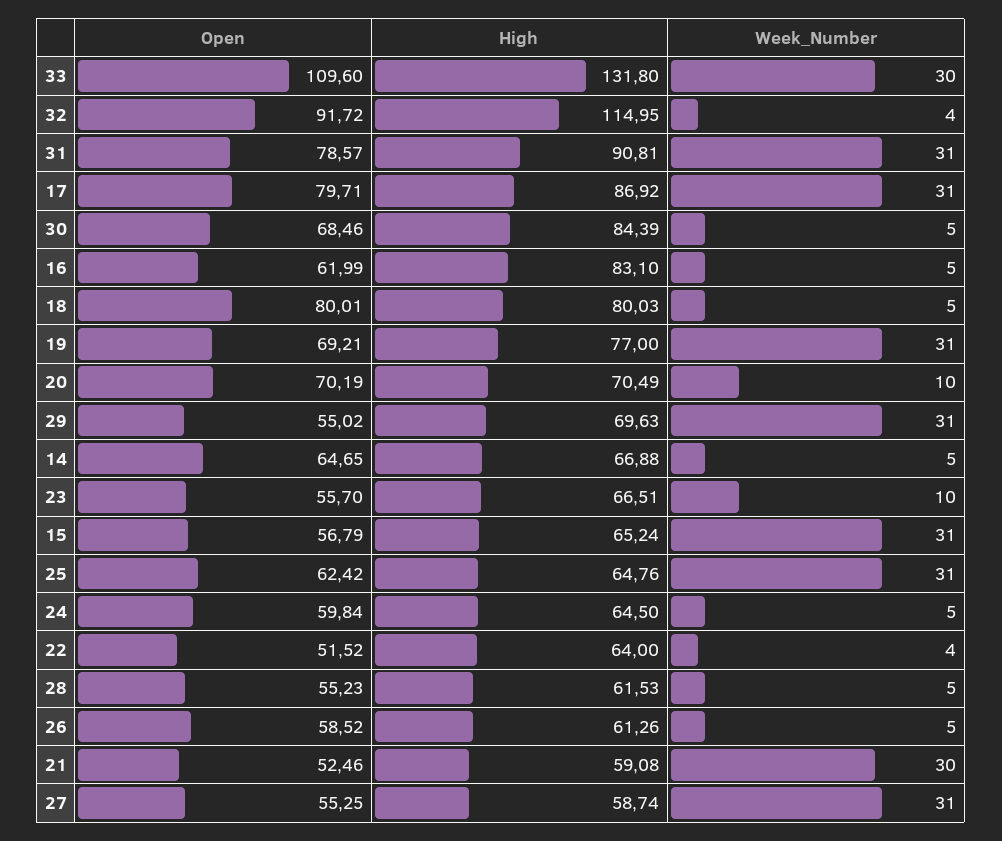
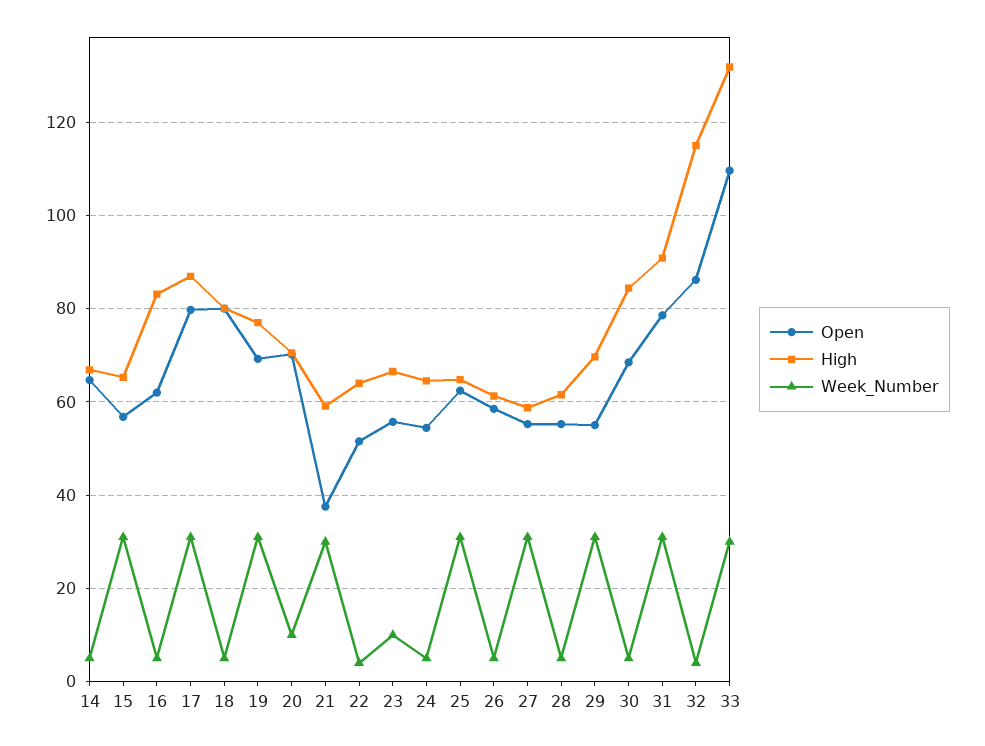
  {
    "Open": {
      "33": 109.6,
-     "32": 91.72,
+     "32": 86,
      "31": 78.57,
      "17": 79.71,
      "30": 68.46,
      "16": 61.99,
      "18": 80.01,
      "19": 69.21,
      "20": 70.19,
      "29": 55.02,
      "14": 64.65,
      "23": 55.7,
      "15": 56.79,
      "25": 62.42,
-     "24": 59.84,
+     "24": 54,
      "22": 51.52,
      "28": 55.23,
      "26": 58.52,
-     "21": 52.46,
+     "21": 38,
      "27": 55.25
    },
    "High": {
      "33": 131.8,
      "32": 114.95,
      "31": 90.81,
      "17": 86.92,
      "30": 84.39,
      "16": 83.1,
      "18": 80.03,
      "19": 77,
      "20": 70.49,
      "29": 69.63,
      "14": 66.88,
      "23": 66.51,
      "15": 65.24,
      "25": 64.76,
      "24": 64.5,
      "22": 64,
      "28": 61.53,
      "26": 61.26,
      "21": 59.08,
      "27": 58.74
    },
    "Week_Number": {
      "33": 30,
      "32": 4,
      "31": 31,
      "17": 31,
      "30": 5,
      "16": 5,
      "18": 5,
      "19": 31,
      "20": 10,
      "29": 31,
      "14": 5,
      "23": 10,
      "15": 31,
      "25": 31,
      "24": 5,
      "22": 4,
      "28": 5,
      "26": 5,
      "21": 30,
      "27": 31
    }
  }

